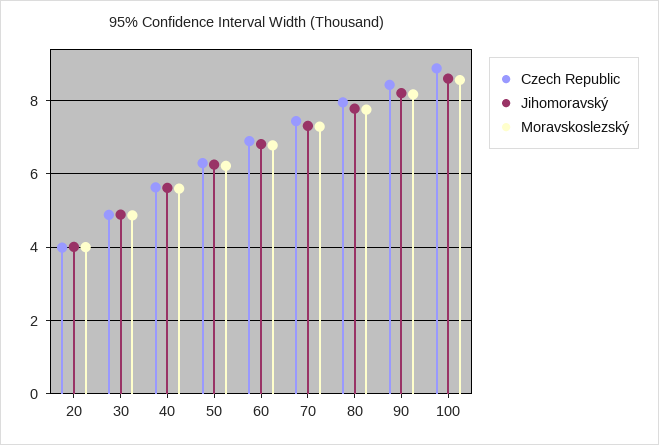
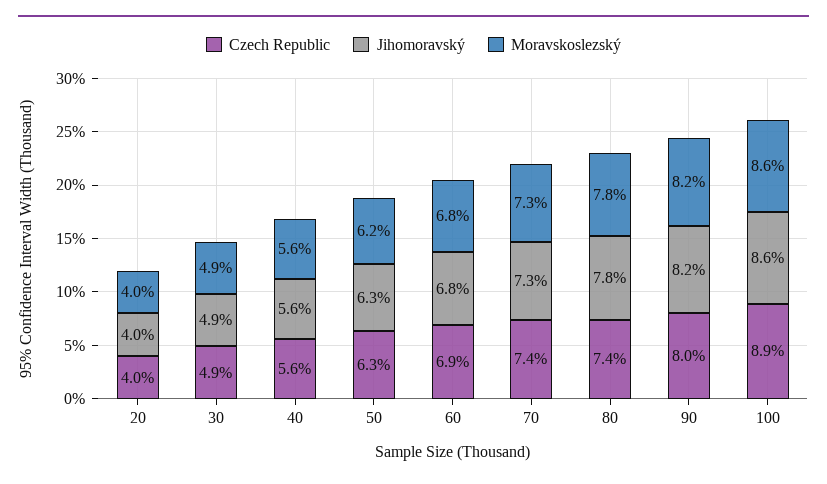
  {
    "Czech Republic": {
      "20": 4,
      "30": 4.9,
      "40": 5.6,
      "50": 6.3,
      "60": 6.9,
      "70": 7.4,
-     "80": 8,
+     "80": 7.4,
-     "90": 8.4,
+     "90": 8,
      "100": 8.9
    },
    "Jihomoravský": {
      "20": 4,
      "30": 4.9,
      "40": 5.6,
      "50": 6.3,
      "60": 6.8,
      "70": 7.3,
      "80": 7.8,
      "90": 8.2,
      "100": 8.6
    },
    "Moravskoslezský": {
      "20": 4,
      "30": 4.9,
      "40": 5.6,
      "50": 6.2,
      "60": 6.8,
      "70": 7.3,
      "80": 7.8,
      "90": 8.2,
      "100": 8.6
    }
  }

